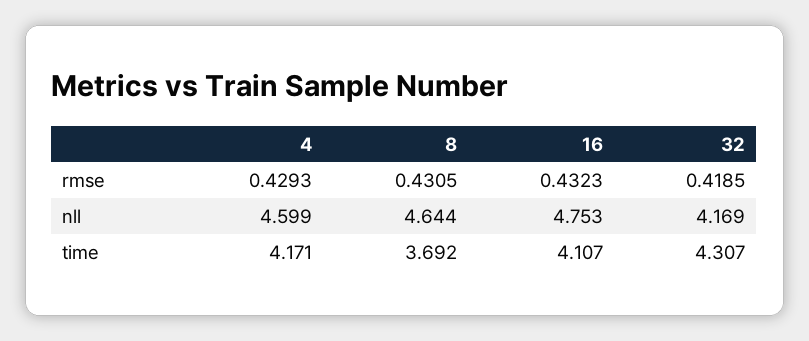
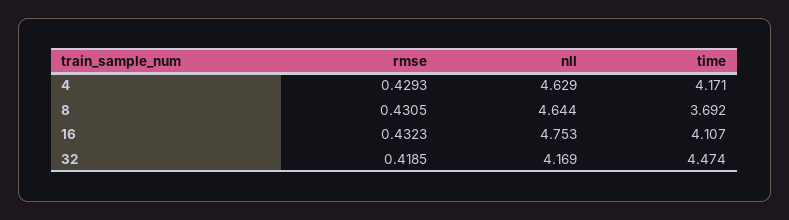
  {
    "4": {
      "rmse": 0.4293,
-     "nll": 4.599,
+     "nll": 4.629,
      "time": 4.171
    },
    "8": {
      "rmse": 0.4305,
      "nll": 4.644,
      "time": 3.692
    },
    "16": {
      "rmse": 0.4323,
      "nll": 4.753,
      "time": 4.107
    },
    "32": {
      "rmse": 0.4185,
      "nll": 4.169,
-     "time": 4.307
+     "time": 4.474
    }
  }

